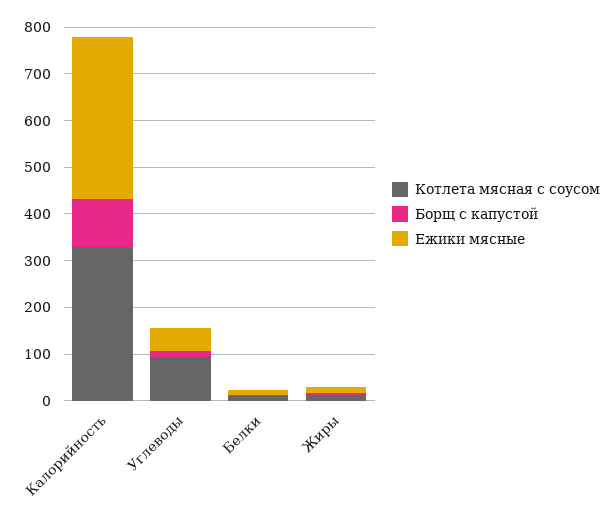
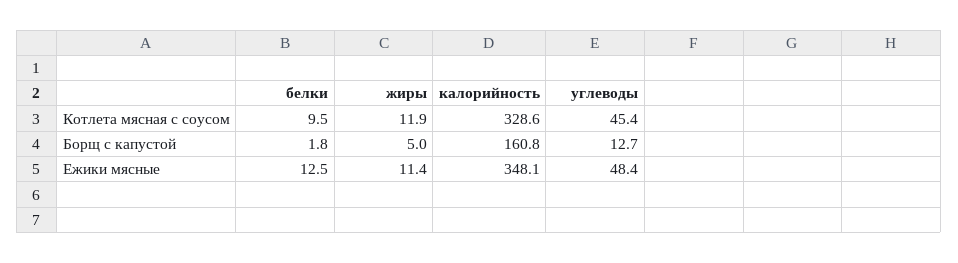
  {
    "Котлета мясная с соусом": {
      "Калорийность": 328.6,
-     "Углеводы": 100,
+     "Углеводы": 45.4,
      "Белки": 9.5,
      "Жиры": 11.9
    },
    "Борщ с капустой": {
-     "Калорийность": 100,
+     "Калорийность": 160.8,
      "Углеводы": 12.7,
      "Белки": 1.8,
      "Жиры": 5
    },
    "Ежики мясные": {
      "Калорийность": 348.1,
      "Углеводы": 48.4,
      "Белки": 12.5,
      "Жиры": 11.4
    }
  }

